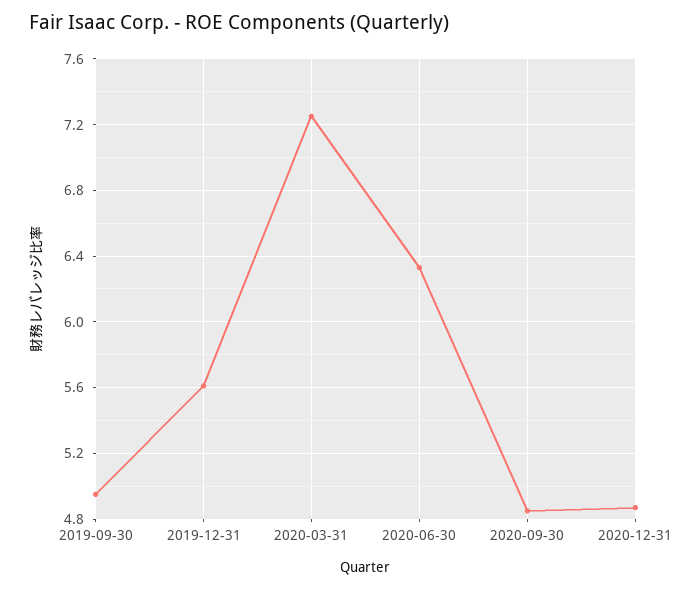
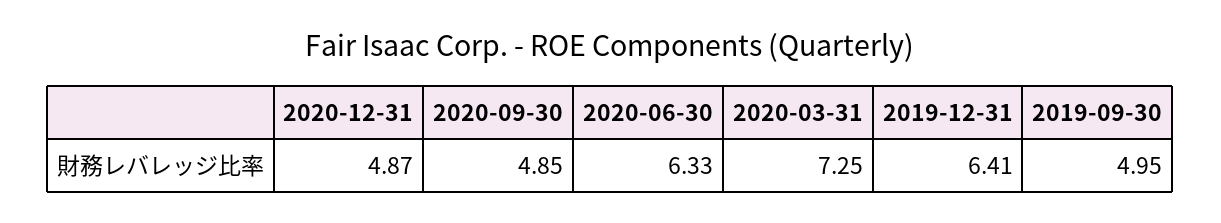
  {
    "2019-09-30": 4.95,
-   "2019-12-31": 5.6,
+   "2019-12-31": 6.41,
    "2020-03-31": 7.25,
    "2020-06-30": 6.33,
    "2020-09-30": 4.85,
    "2020-12-31": 4.87
  }

